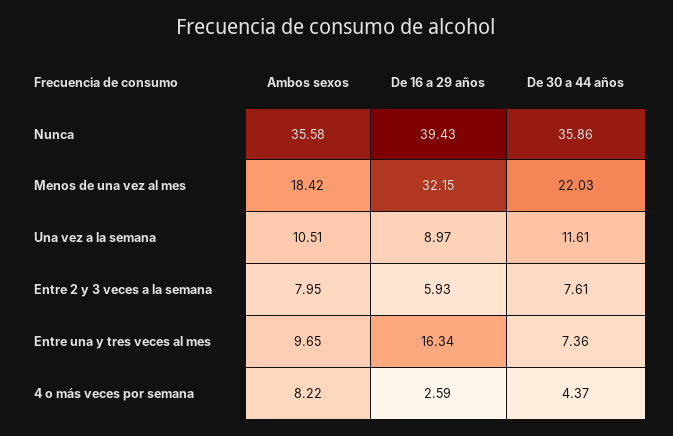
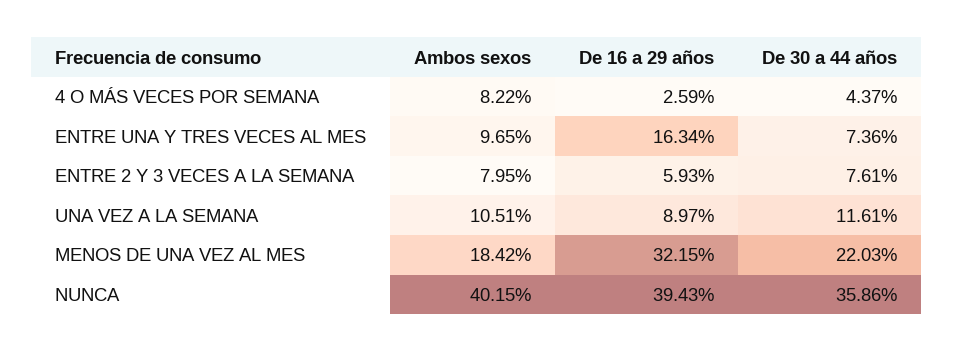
  {
    "Ambos sexos": {
-     "Nunca": 35.58,
+     "Nunca": 40.15,
      "Menos de una vez al mes": 18.42,
      "Una vez a la semana": 10.51,
      "Entre 2 y 3 veces a la semana": 7.95,
      "Entre una y tres veces al mes": 9.65,
      "4 o más veces por semana": 8.22
    },
    "De 16 a 29 años": {
      "Nunca": 39.43,
      "Menos de una vez al mes": 32.15,
      "Una vez a la semana": 8.97,
      "Entre 2 y 3 veces a la semana": 5.93,
      "Entre una y tres veces al mes": 16.34,
      "4 o más veces por semana": 2.59
    },
    "De 30 a 44 años": {
      "Nunca": 35.86,
      "Menos de una vez al mes": 22.03,
      "Una vez a la semana": 11.61,
      "Entre 2 y 3 veces a la semana": 7.61,
      "Entre una y tres veces al mes": 7.36,
      "4 o más veces por semana": 4.37
    }
  }

